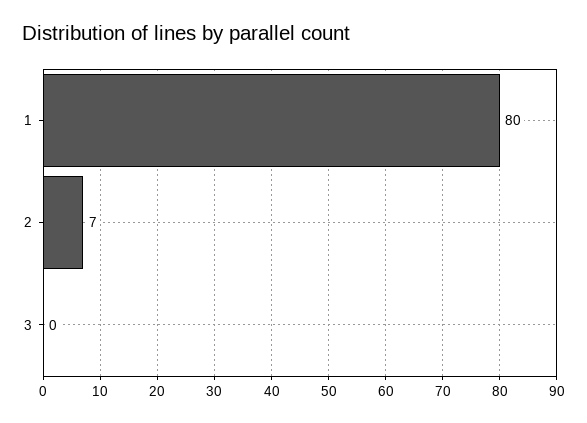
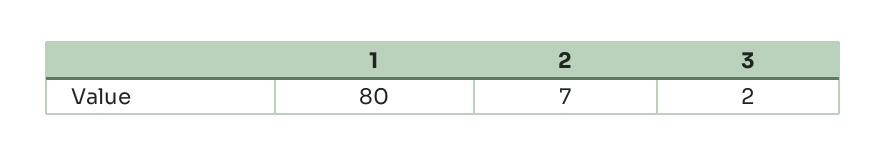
  {
    "1": 80,
    "2": 7,
-   "3": 0
+   "3": 2
  }

